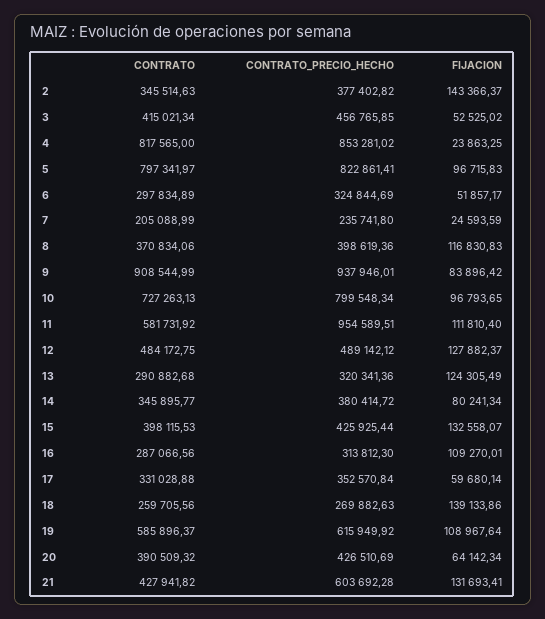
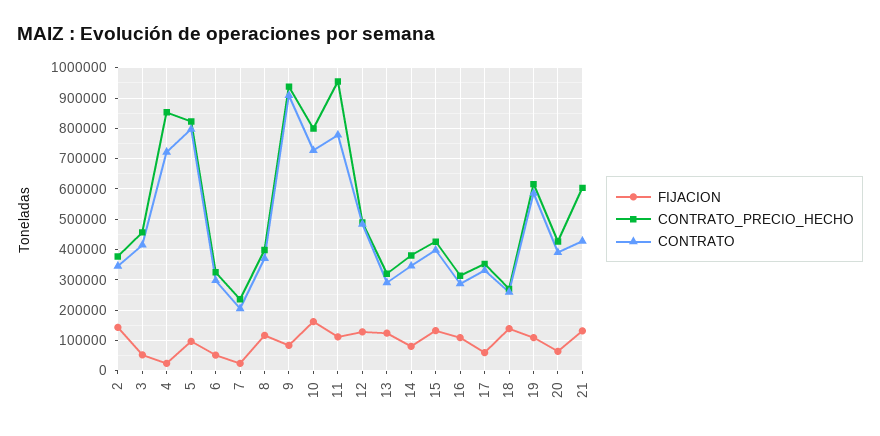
  {
    "CONTRATO": {
      "2": 345514.63,
      "3": 415021.34,
-     "4": 817565,
+     "4": 720000,
      "5": 797341.97,
      "6": 297834.89,
      "7": 205088.99,
      "8": 370834.06,
      "9": 908544.99,
      "10": 727263.13,
-     "11": 581731.92,
+     "11": 780000,
      "12": 484172.75,
      "13": 290882.68,
      "14": 345895.77,
      "15": 398115.53,
      "16": 287066.56,
      "17": 331028.88,
      "18": 259705.56,
      "19": 585896.37,
      "20": 390509.32,
      "21": 427941.82
    },
    "CONTRATO_PRECIO_HECHO": {
      "2": 377402.82,
      "3": 456765.85,
      "4": 853281.02,
      "5": 822861.41,
      "6": 324844.69,
      "7": 235741.8,
      "8": 398619.36,
      "9": 937946.01,
      "10": 799548.34,
      "11": 954589.51,
      "12": 489142.12,
      "13": 320341.36,
      "14": 380414.72,
      "15": 425925.44,
      "16": 313812.3,
      "17": 352570.84,
      "18": 269882.63,
      "19": 615949.92,
      "20": 426510.69,
      "21": 603692.28
    },
    "FIJACION": {
      "2": 143366.37,
      "3": 52525.02,
      "4": 23863.25,
      "5": 96715.83,
      "6": 51857.17,
      "7": 24593.59,
      "8": 116830.83,
      "9": 83896.42,
-     "10": 96793.65,
+     "10": 160000,
      "11": 111810.4,
      "12": 127882.37,
      "13": 124305.49,
      "14": 80241.34,
      "15": 132558.07,
      "16": 109270.01,
      "17": 59680.14,
      "18": 139133.86,
      "19": 108967.64,
      "20": 64142.34,
      "21": 131693.41
    }
  }

